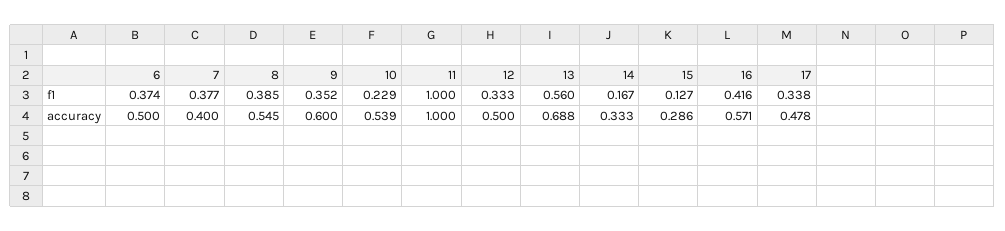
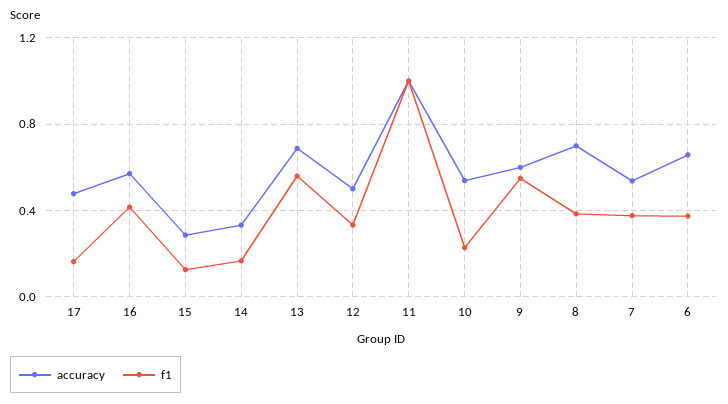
  {
    "f1": {
      "6": 0.374,
      "7": 0.377,
      "8": 0.385,
-     "9": 0.352,
+     "9": 0.55,
      "10": 0.229,
      "11": 1,
      "12": 0.333,
      "13": 0.56,
      "14": 0.167,
      "15": 0.127,
      "16": 0.416,
-     "17": 0.338
+     "17": 0.15
    },
    "accuracy": {
-     "6": 0.5,
+     "6": 0.65,
-     "7": 0.4,
+     "7": 0.55,
-     "8": 0.545,
+     "8": 0.7,
      "9": 0.6,
      "10": 0.539,
      "11": 1,
      "12": 0.5,
      "13": 0.688,
      "14": 0.333,
      "15": 0.286,
      "16": 0.571,
      "17": 0.478
    }
  }

